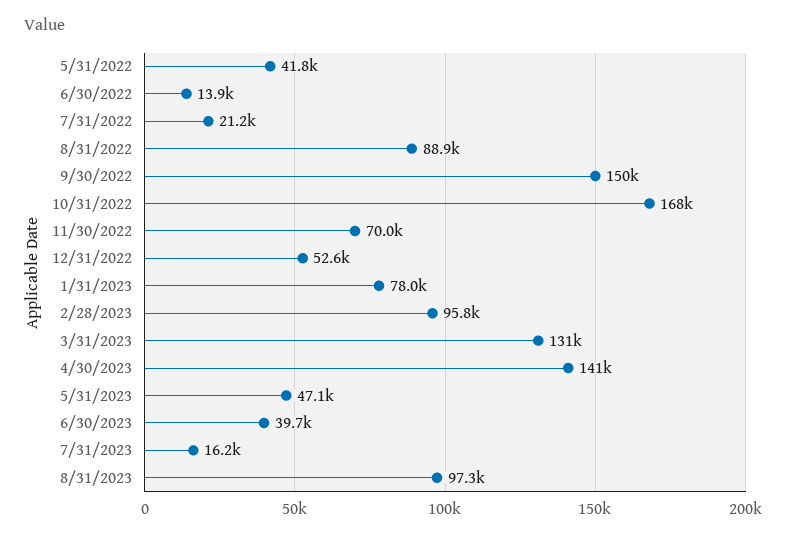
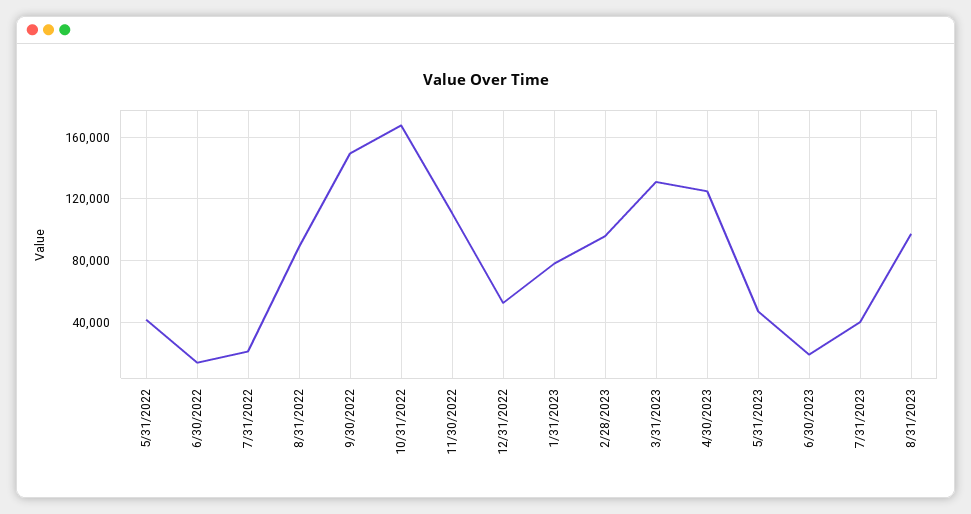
  {
    "5/31/2022": 41800,
    "6/30/2022": 13900,
    "7/31/2022": 21200,
    "8/31/2022": 88900,
    "9/30/2022": 150000,
    "10/31/2022": 168000,
-   "11/30/2022": 70000,
+   "11/30/2022": 110000,
    "12/31/2022": 52600,
    "1/31/2023": 78000,
    "2/28/2023": 95800,
    "3/31/2023": 131000,
-   "4/30/2023": 141000,
+   "4/30/2023": 125000,
    "5/31/2023": 47100,
-   "6/30/2023": 39700,
+   "6/30/2023": 20000,
-   "7/31/2023": 16200,
+   "7/31/2023": 40000,
    "8/31/2023": 97300
  }

